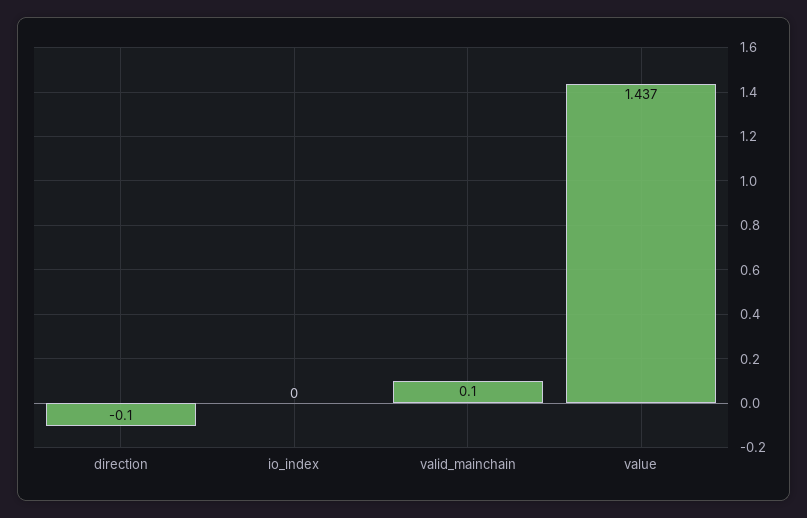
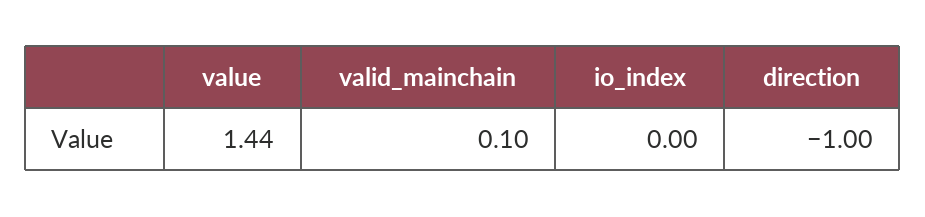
  {
-   "direction": -0.1,
+   "direction": -1,
    "io_index": 0,
    "valid_mainchain": 0.1,
    "value": 1.437
  }

